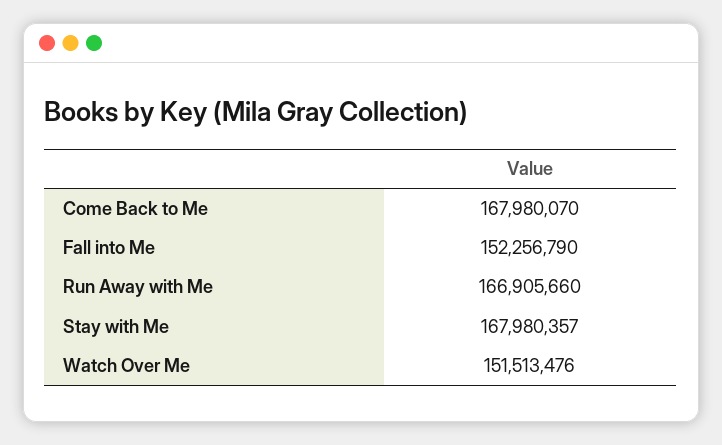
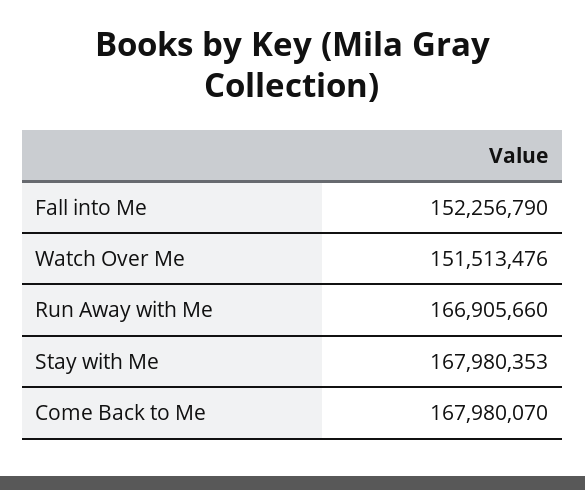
  {
    "Come Back to Me": 167980070,
    "Fall into Me": 152256790,
    "Run Away with Me": 166905660,
-   "Stay with Me": 167980357,
+   "Stay with Me": 167980353,
    "Watch Over Me": 151513476
  }

